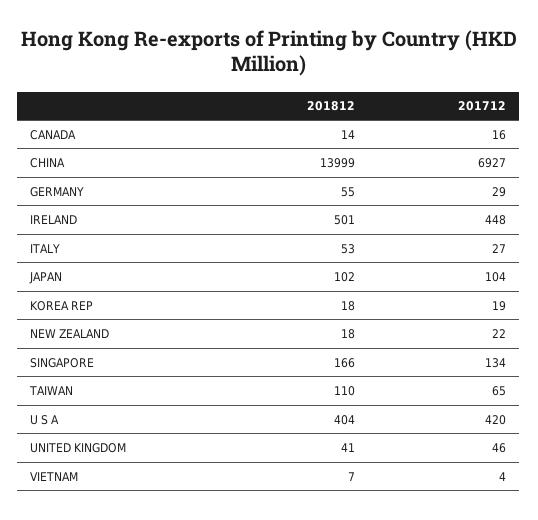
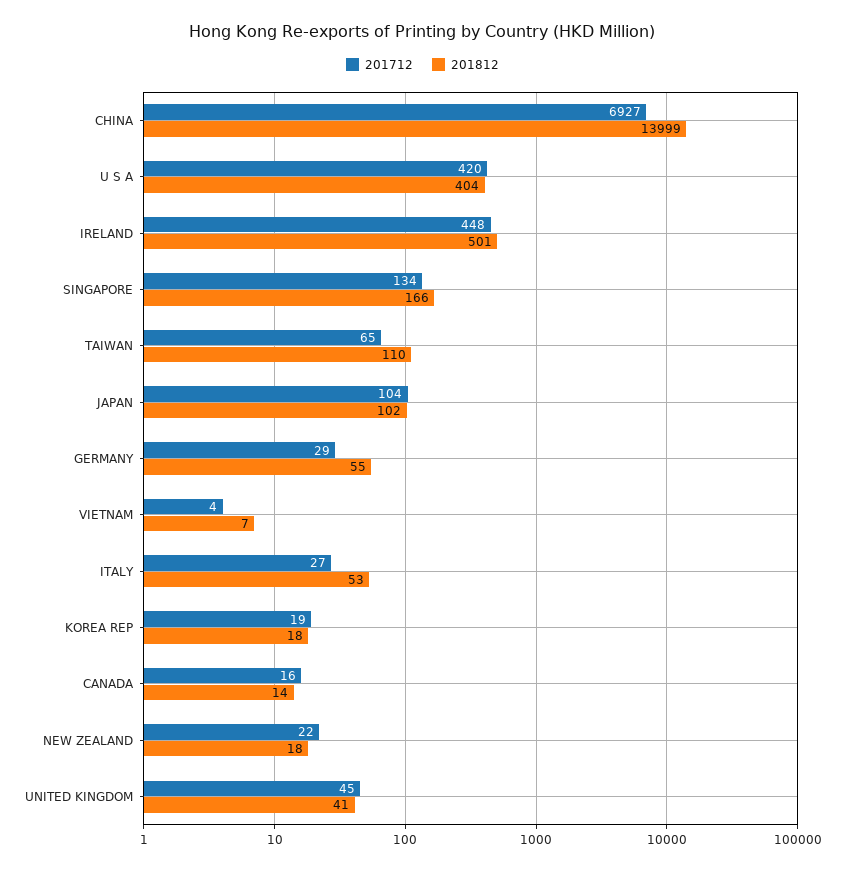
  {
    "201812": {
      "CANADA": 14,
      "CHINA": 13999,
      "GERMANY": 55,
      "IRELAND": 501,
      "ITALY": 53,
      "JAPAN": 102,
      "KOREA REP": 18,
      "NEW ZEALAND": 18,
      "SINGAPORE": 166,
      "TAIWAN": 110,
      "U S A": 404,
      "UNITED KINGDOM": 41,
      "VIETNAM": 7
    },
    "201712": {
      "CANADA": 16,
      "CHINA": 6927,
      "GERMANY": 29,
      "IRELAND": 448,
      "ITALY": 27,
      "JAPAN": 104,
      "KOREA REP": 19,
      "NEW ZEALAND": 22,
      "SINGAPORE": 134,
      "TAIWAN": 65,
      "U S A": 420,
-     "UNITED KINGDOM": 46,
+     "UNITED KINGDOM": 45,
      "VIETNAM": 4
    }
  }

